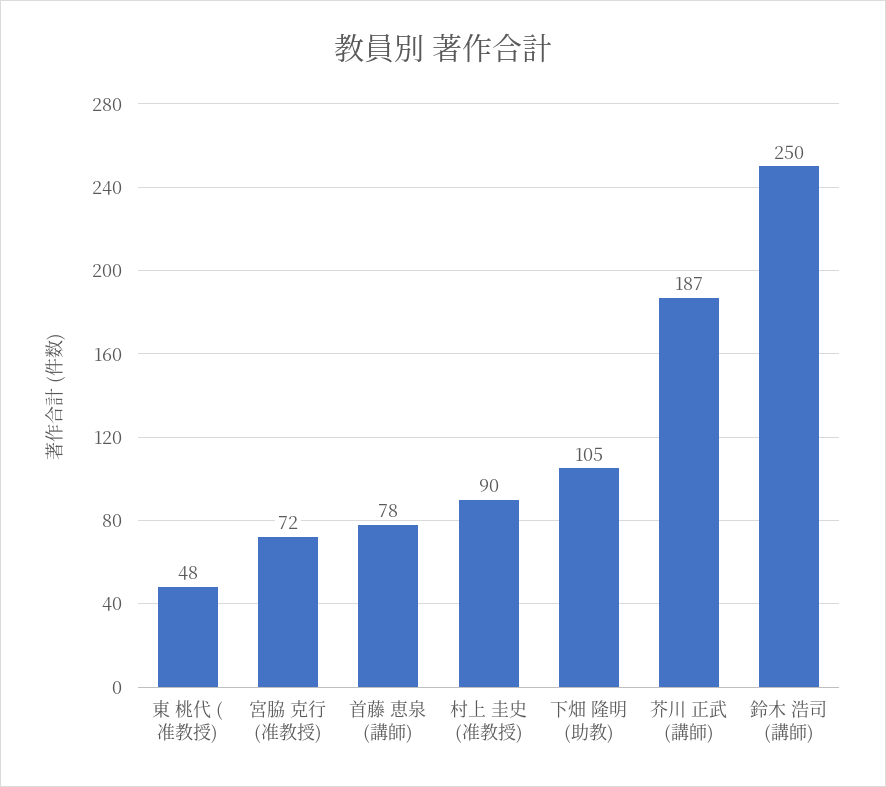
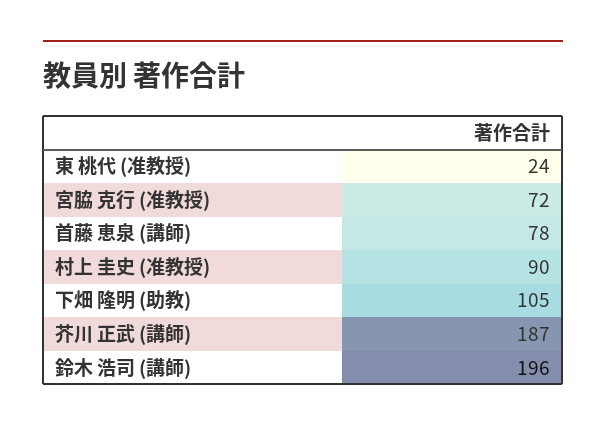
  {
-   "東 桃代 (准教授)": 48,
+   "東 桃代 (准教授)": 24,
    "宮脇 克行 (准教授)": 72,
    "首藤 恵泉 (講師)": 78,
    "村上 圭史 (准教授)": 90,
    "下畑 隆明 (助教)": 105,
    "芥川 正武 (講師)": 187,
-   "鈴木 浩司 (講師)": 250
+   "鈴木 浩司 (講師)": 196
  }

